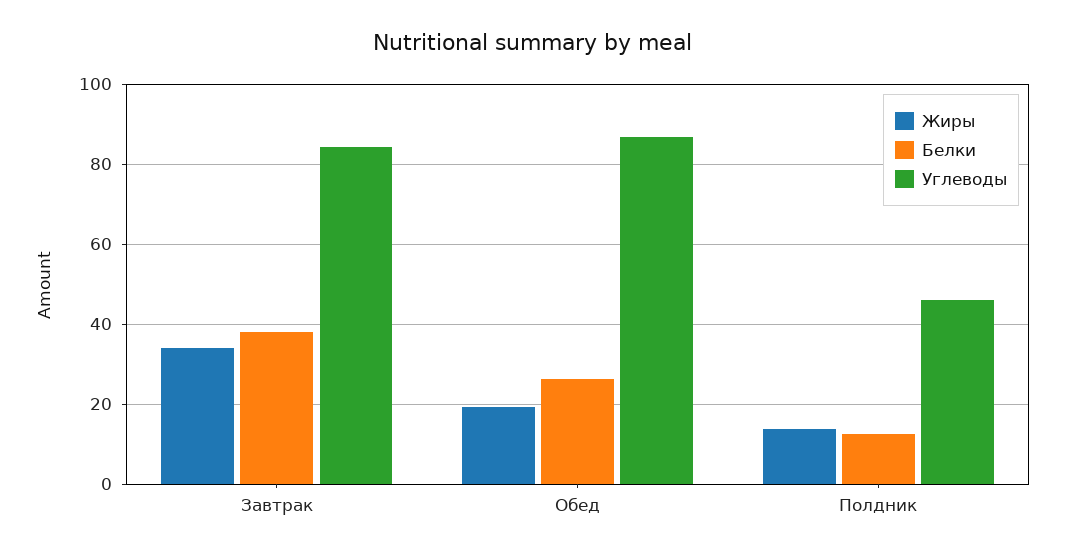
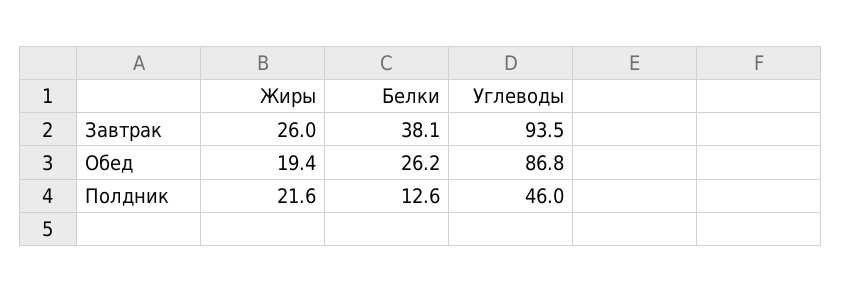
  {
    "Жиры": {
-     "Завтрак": 34,
+     "Завтрак": 26,
      "Обед": 19.4,
-     "Полдник": 14
+     "Полдник": 21.6
    },
    "Белки": {
      "Завтрак": 38.1,
      "Обед": 26.2,
      "Полдник": 12.6
    },
    "Углеводы": {
-     "Завтрак": 84,
+     "Завтрак": 93.5,
      "Обед": 86.8,
      "Полдник": 46
    }
  }

